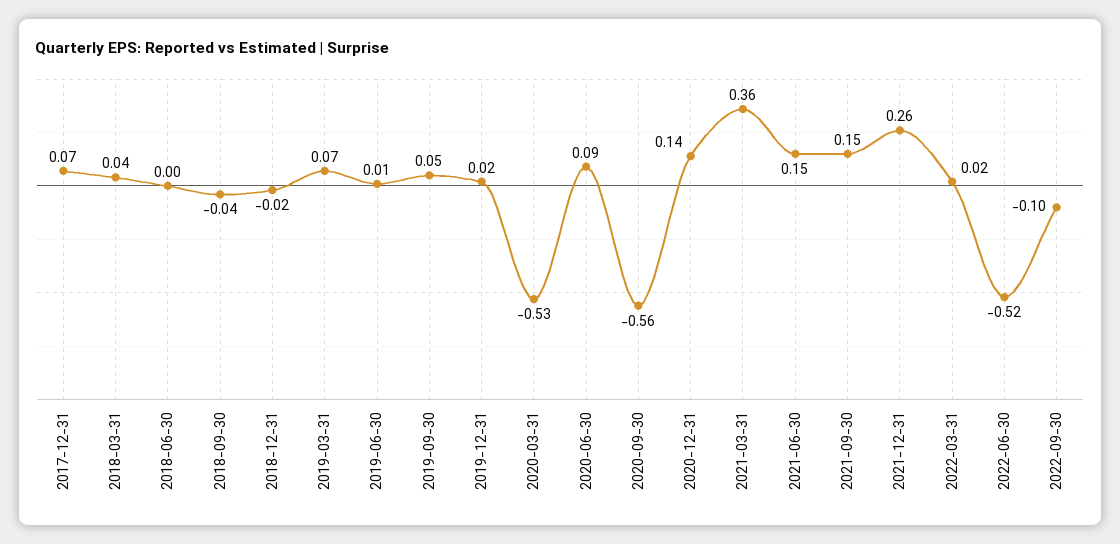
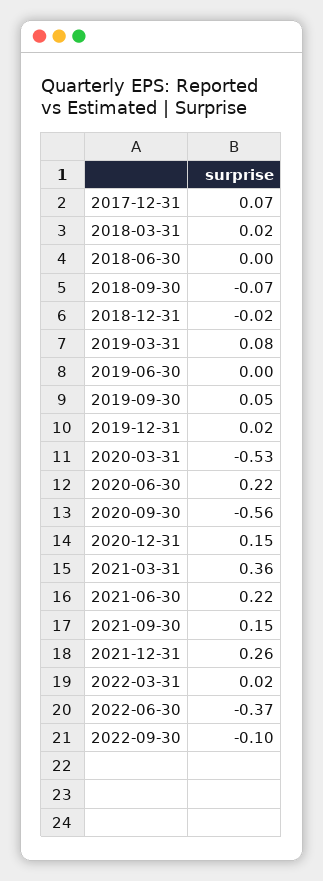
  {
    "2017-12-31": 0.07,
-   "2018-03-31": 0.04,
+   "2018-03-31": 0.02,
    "2018-06-30": 0,
-   "2018-09-30": -0.04,
+   "2018-09-30": -0.07,
    "2018-12-31": -0.02,
-   "2019-03-31": 0.07,
+   "2019-03-31": 0.08,
-   "2019-06-30": 0.01,
+   "2019-06-30": 0,
    "2019-09-30": 0.05,
    "2019-12-31": 0.02,
    "2020-03-31": -0.53,
-   "2020-06-30": 0.09,
+   "2020-06-30": 0.22,
    "2020-09-30": -0.56,
-   "2020-12-31": 0.14,
+   "2020-12-31": 0.15,
    "2021-03-31": 0.36,
-   "2021-06-30": 0.15,
+   "2021-06-30": 0.22,
    "2021-09-30": 0.15,
    "2021-12-31": 0.26,
    "2022-03-31": 0.02,
-   "2022-06-30": -0.52,
+   "2022-06-30": -0.37,
    "2022-09-30": -0.1
  }

